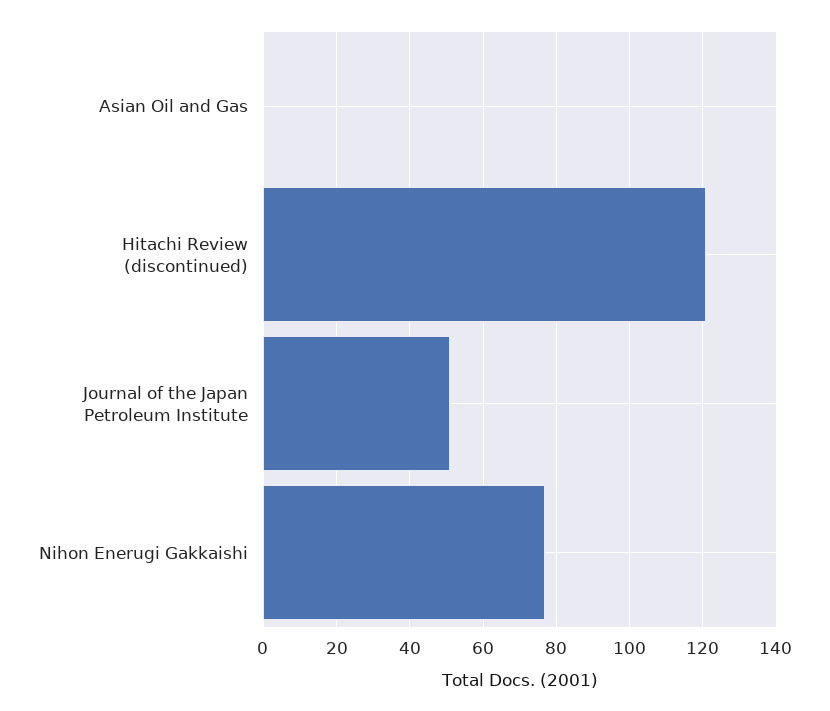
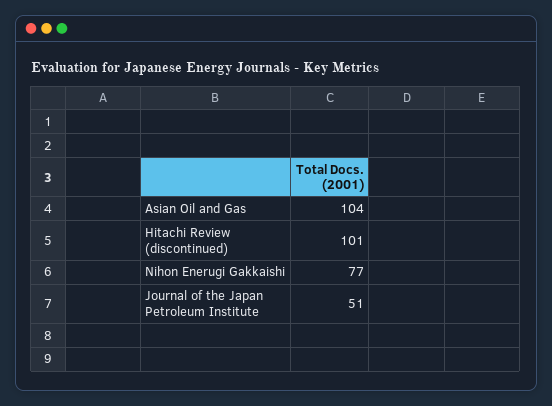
  {
-   "Asian Oil and Gas": 0,
+   "Asian Oil and Gas": 104,
-   "Hitachi Review (discontinued)": 120,
+   "Hitachi Review (discontinued)": 101,
    "Journal of the Japan Petroleum Institute": 51,
    "Nihon Enerugi Gakkaishi": 77
  }

